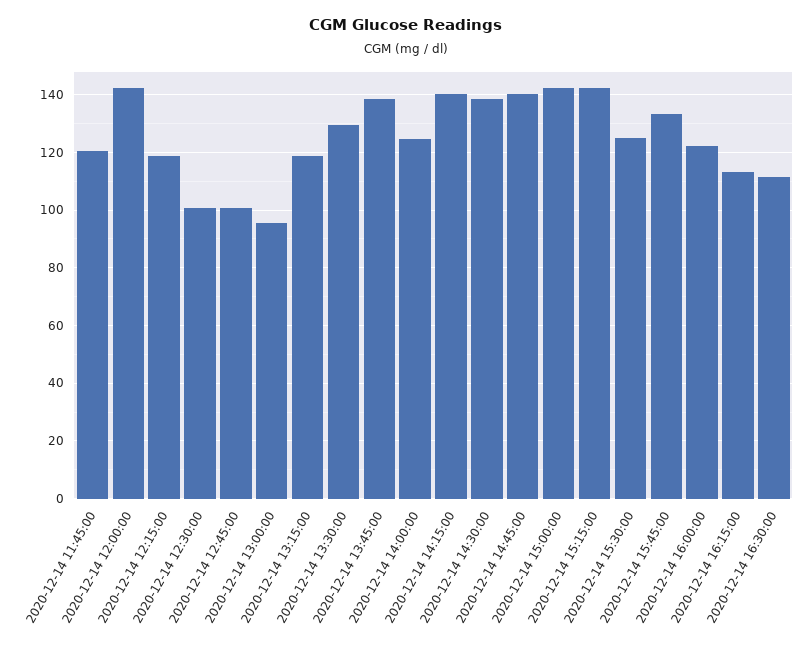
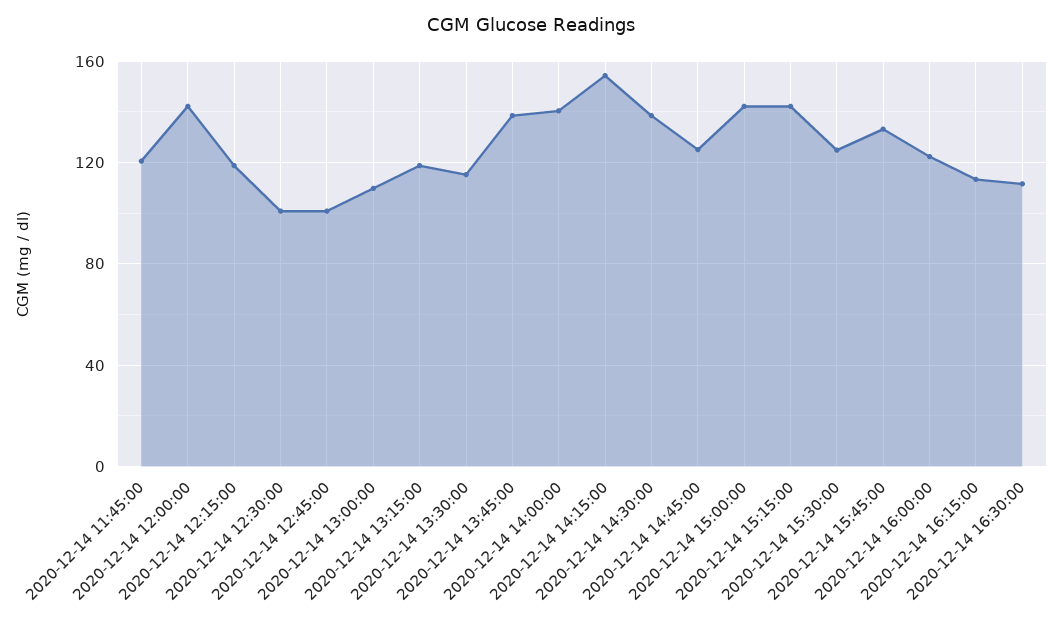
  {
    "2020-12-14 11:45:00": 120,
    "2020-12-14 12:00:00": 142.5,
    "2020-12-14 12:15:00": 120,
    "2020-12-14 12:30:00": 100,
    "2020-12-14 12:45:00": 100,
-   "2020-12-14 13:00:00": 95,
+   "2020-12-14 13:00:00": 110,
    "2020-12-14 13:15:00": 120,
-   "2020-12-14 13:30:00": 130,
+   "2020-12-14 13:30:00": 115,
    "2020-12-14 13:45:00": 137.5,
-   "2020-12-14 14:00:00": 125,
+   "2020-12-14 14:00:00": 140,
-   "2020-12-14 14:15:00": 140,
+   "2020-12-14 14:15:00": 155,
    "2020-12-14 14:30:00": 137.5,
-   "2020-12-14 14:45:00": 140,
+   "2020-12-14 14:45:00": 125,
    "2020-12-14 15:00:00": 142.5,
    "2020-12-14 15:15:00": 142.5,
    "2020-12-14 15:30:00": 125,
    "2020-12-14 15:45:00": 132.5,
    "2020-12-14 16:00:00": 122.5,
    "2020-12-14 16:15:00": 112.5,
    "2020-12-14 16:30:00": 112.5
  }

